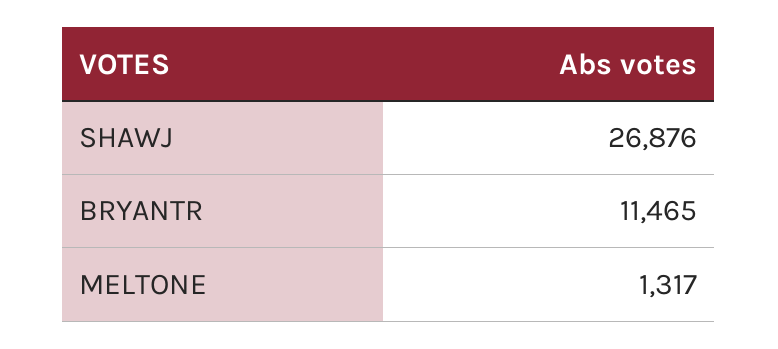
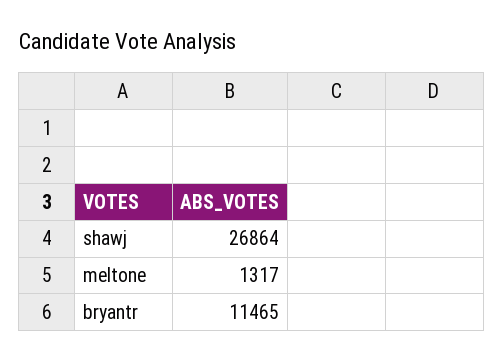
  {
-   "SHAWJ": 26876,
+   "SHAWJ": 26864,
    "BRYANTR": 11465,
    "MELTONE": 1317
  }

